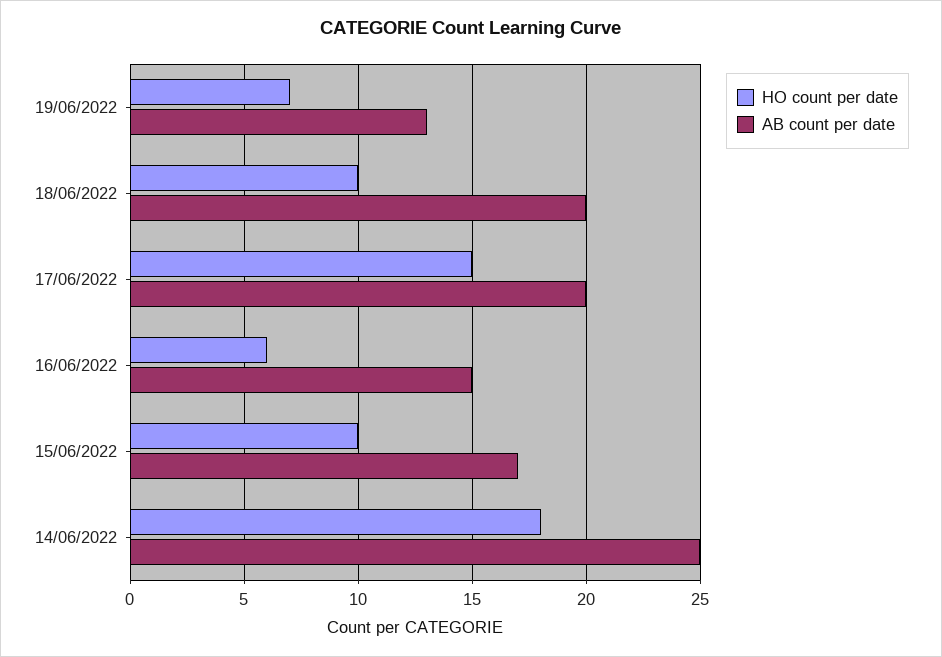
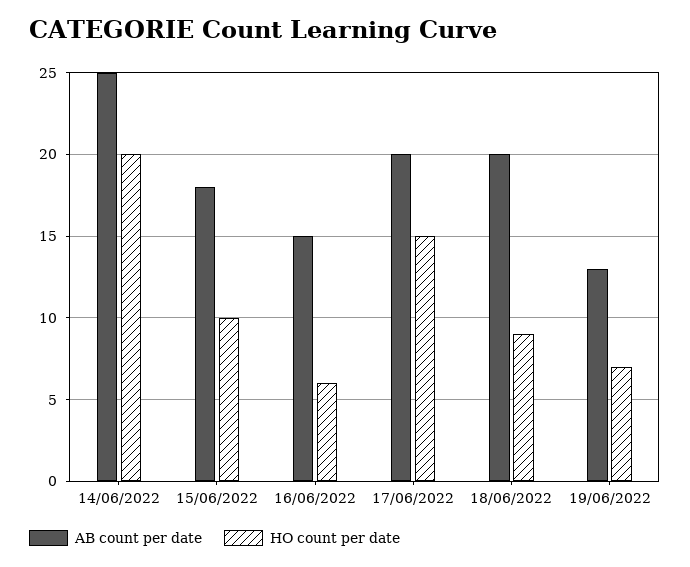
  {
    "HO count per date": {
      "19/06/2022": 7,
-     "18/06/2022": 10,
+     "18/06/2022": 9,
      "17/06/2022": 15,
      "16/06/2022": 6,
      "15/06/2022": 10,
-     "14/06/2022": 18
+     "14/06/2022": 20
    },
    "AB count per date": {
      "19/06/2022": 13,
      "18/06/2022": 20,
      "17/06/2022": 20,
      "16/06/2022": 15,
-     "15/06/2022": 17,
+     "15/06/2022": 18,
      "14/06/2022": 25
    }
  }

